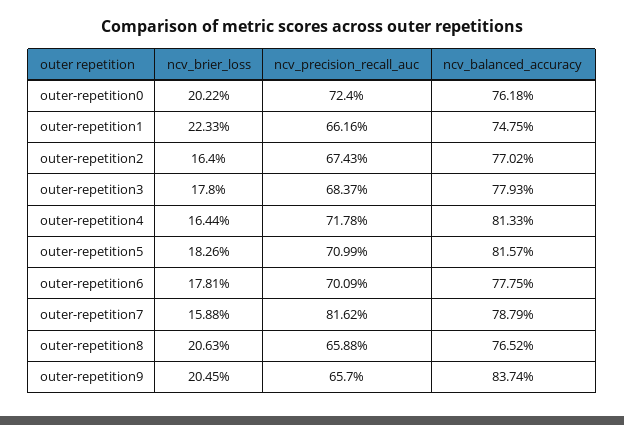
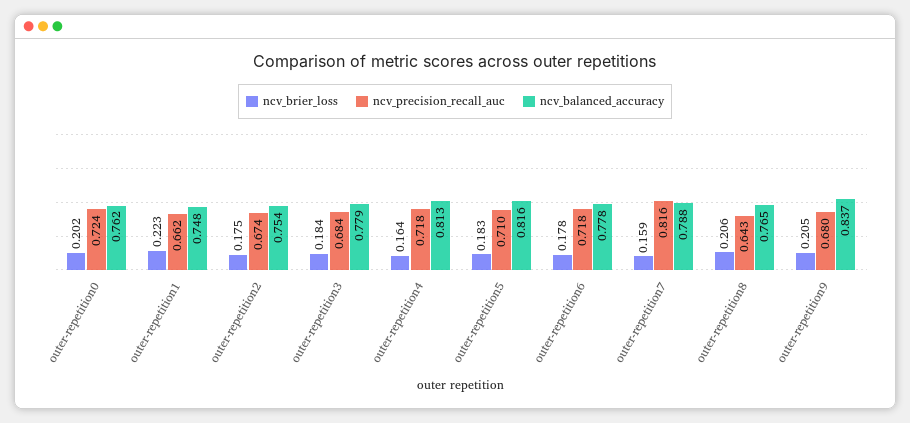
  {
    "ncv_brier_loss": {
      "outer-repetition0": 0.2022,
      "outer-repetition1": 0.2233,
-     "outer-repetition2": 0.164,
+     "outer-repetition2": 0.175,
-     "outer-repetition3": 0.178,
+     "outer-repetition3": 0.184,
      "outer-repetition4": 0.1644,
      "outer-repetition5": 0.1826,
      "outer-repetition6": 0.1781,
      "outer-repetition7": 0.1588,
      "outer-repetition8": 0.2063,
      "outer-repetition9": 0.2045
    },
    "ncv_precision_recall_auc": {
      "outer-repetition0": 0.724,
      "outer-repetition1": 0.6616,
      "outer-repetition2": 0.6743,
      "outer-repetition3": 0.6837,
      "outer-repetition4": 0.7178,
      "outer-repetition5": 0.7099,
-     "outer-repetition6": 0.7009,
+     "outer-repetition6": 0.718,
      "outer-repetition7": 0.8162,
-     "outer-repetition8": 0.6588,
+     "outer-repetition8": 0.643,
-     "outer-repetition9": 0.657
+     "outer-repetition9": 0.68
    },
    "ncv_balanced_accuracy": {
      "outer-repetition0": 0.7618,
      "outer-repetition1": 0.7475,
-     "outer-repetition2": 0.7702,
+     "outer-repetition2": 0.754,
      "outer-repetition3": 0.7793,
      "outer-repetition4": 0.8133,
      "outer-repetition5": 0.8157,
      "outer-repetition6": 0.7775,
      "outer-repetition7": 0.7879,
      "outer-repetition8": 0.7652,
      "outer-repetition9": 0.8374
    }
  }

